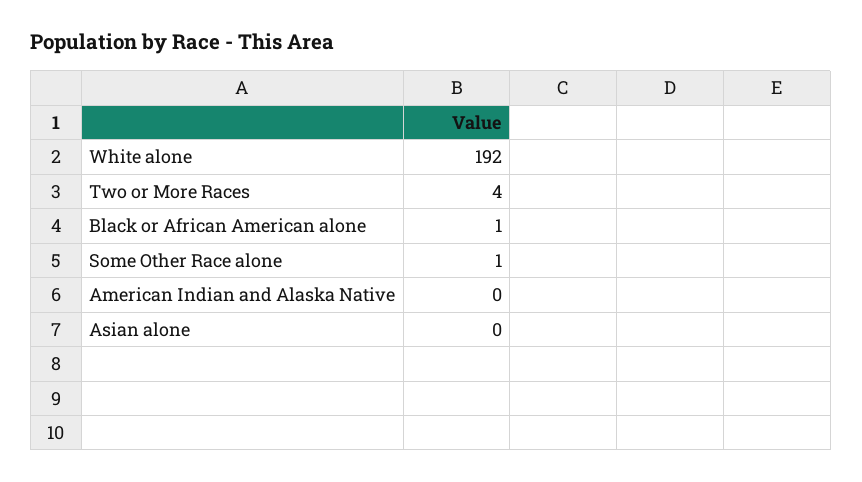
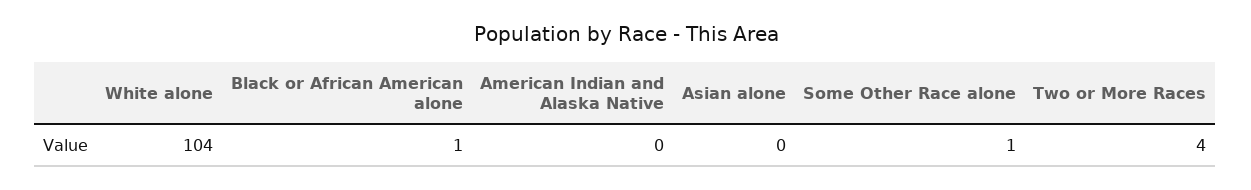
  {
-   "White alone": 192,
+   "White alone": 104,
    "Two or More Races": 4,
    "Black or African American alone": 1,
    "Some Other Race alone": 1,
    "American Indian and Alaska Native": 0,
    "Asian alone": 0
  }

